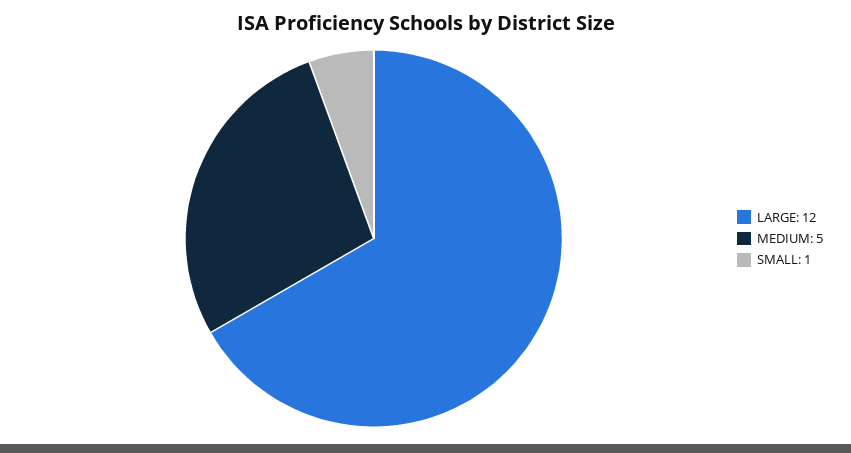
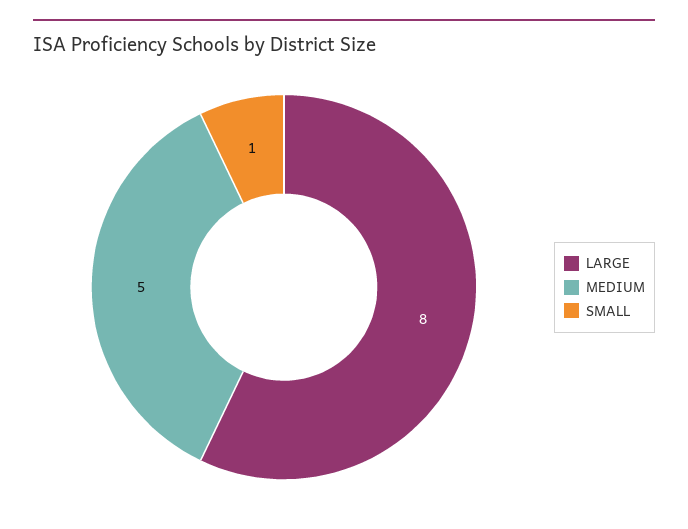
  {
-   "LARGE": 12,
+   "LARGE": 8,
    "MEDIUM": 5,
    "SMALL": 1
  }

